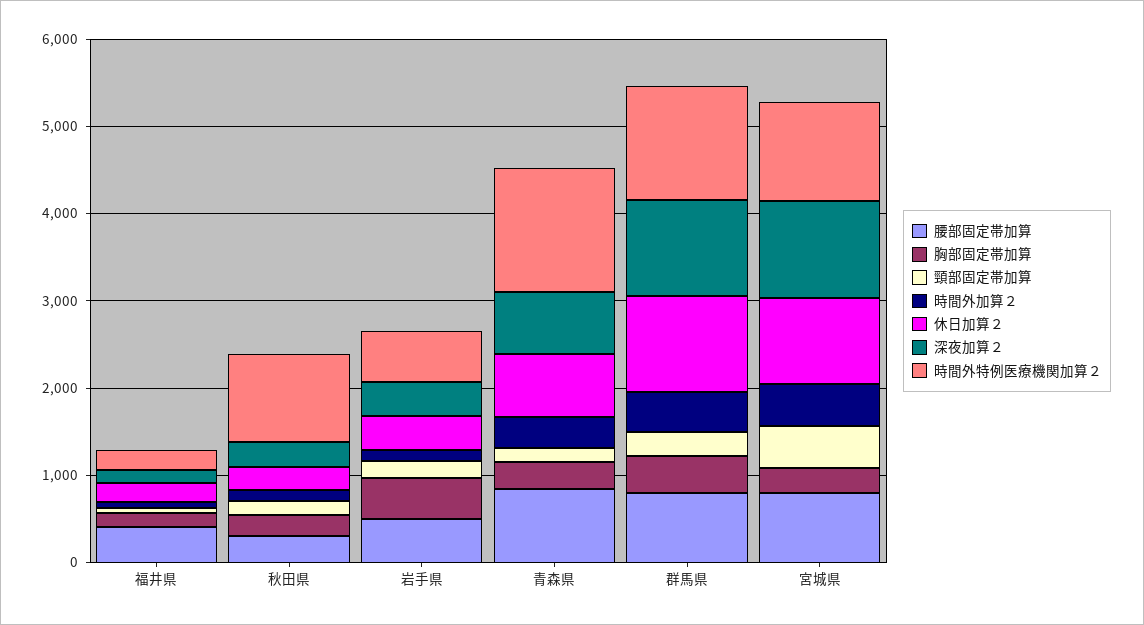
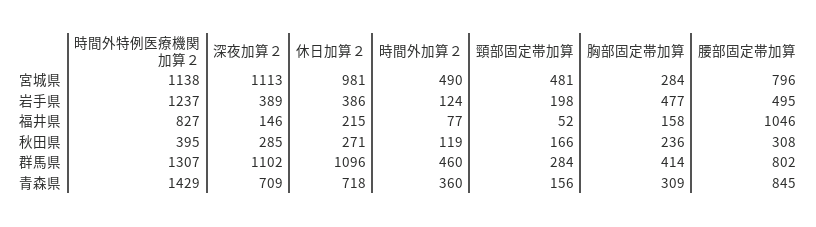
  {
    "腰部固定帯加算": {
-     "福井県": 400,
+     "福井県": 1046,
      "秋田県": 308,
      "岩手県": 495,
      "青森県": 845,
      "群馬県": 802,
      "宮城県": 796
    },
    "胸部固定帯加算": {
      "福井県": 158,
      "秋田県": 236,
      "岩手県": 477,
      "青森県": 309,
      "群馬県": 414,
      "宮城県": 284
    },
    "頸部固定帯加算": {
      "福井県": 52,
      "秋田県": 166,
      "岩手県": 198,
      "青森県": 156,
      "群馬県": 284,
      "宮城県": 481
    },
    "時間外加算２": {
      "福井県": 77,
      "秋田県": 119,
      "岩手県": 124,
      "青森県": 360,
      "群馬県": 460,
      "宮城県": 490
    },
    "休日加算２": {
      "福井県": 215,
      "秋田県": 271,
      "岩手県": 386,
      "青森県": 718,
      "群馬県": 1096,
      "宮城県": 981
    },
    "深夜加算２": {
      "福井県": 146,
      "秋田県": 285,
      "岩手県": 389,
      "青森県": 709,
      "群馬県": 1102,
      "宮城県": 1113
    },
    "時間外特例医療機関加算２": {
-     "福井県": 200,
+     "福井県": 827,
-     "秋田県": 1000,
+     "秋田県": 395,
-     "岩手県": 600,
+     "岩手県": 1237,
      "青森県": 1429,
      "群馬県": 1307,
      "宮城県": 1138
    }
  }

